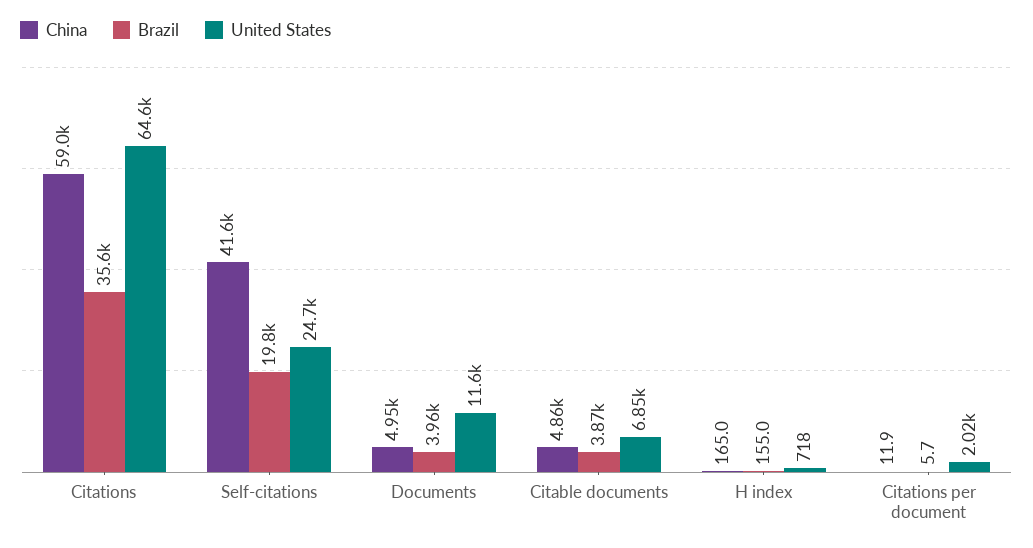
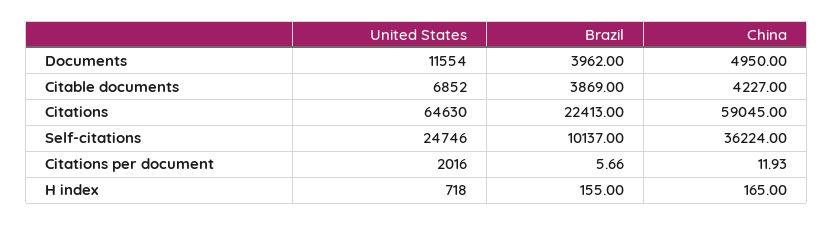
  {
    "China": {
      "Citations": 59045,
-     "Self-citations": 41600,
+     "Self-citations": 36224,
      "Documents": 4950,
-     "Citable documents": 4860,
+     "Citable documents": 4227,
      "H index": 165,
      "Citations per document": 11.93
    },
    "Brazil": {
-     "Citations": 35600,
+     "Citations": 22413,
-     "Self-citations": 19800,
+     "Self-citations": 10137,
      "Documents": 3962,
      "Citable documents": 3869,
      "H index": 155,
      "Citations per document": 5.66
    },
    "United States": {
      "Citations": 64630,
      "Self-citations": 24746,
      "Documents": 11554,
      "Citable documents": 6852,
      "H index": 718,
      "Citations per document": 2016
    }
  }

